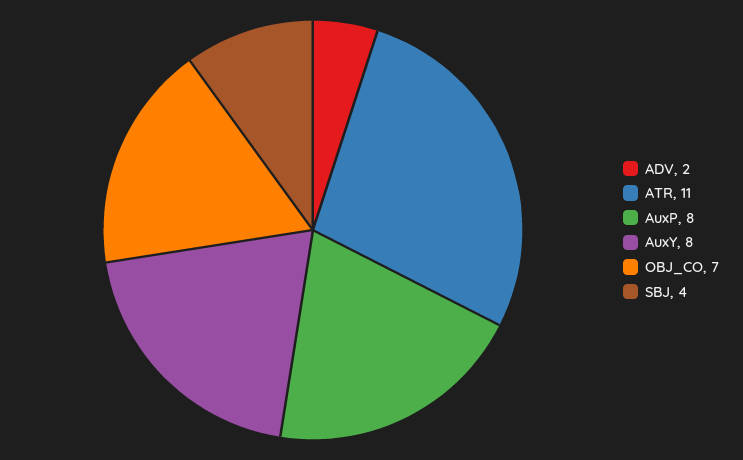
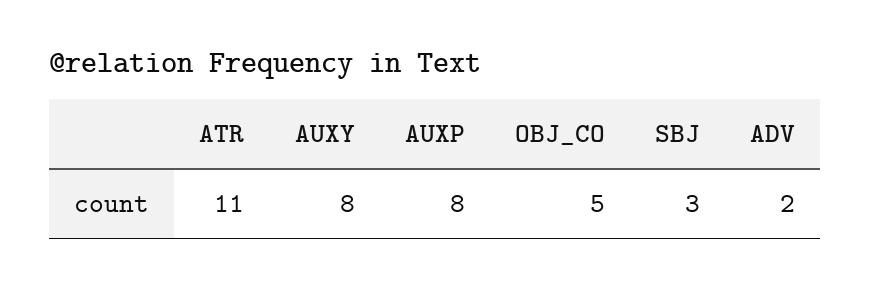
  {
    "ADV": 2,
    "ATR": 11,
    "AuxP": 8,
    "AuxY": 8,
-   "OBJ_CO": 7,
+   "OBJ_CO": 5,
-   "SBJ": 4
+   "SBJ": 3
  }

